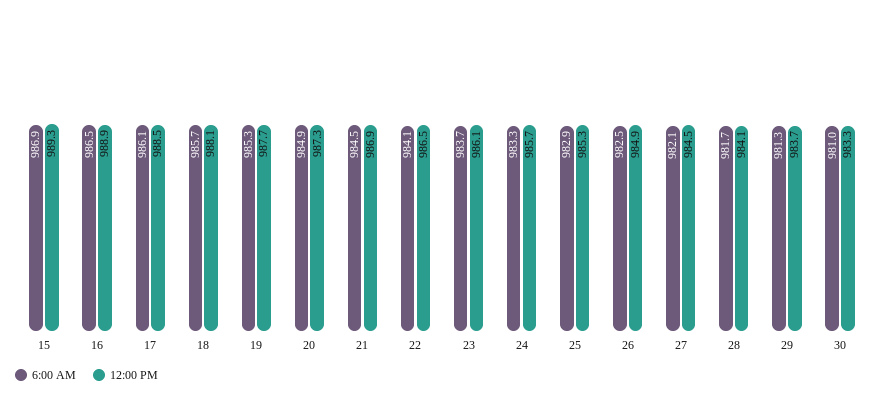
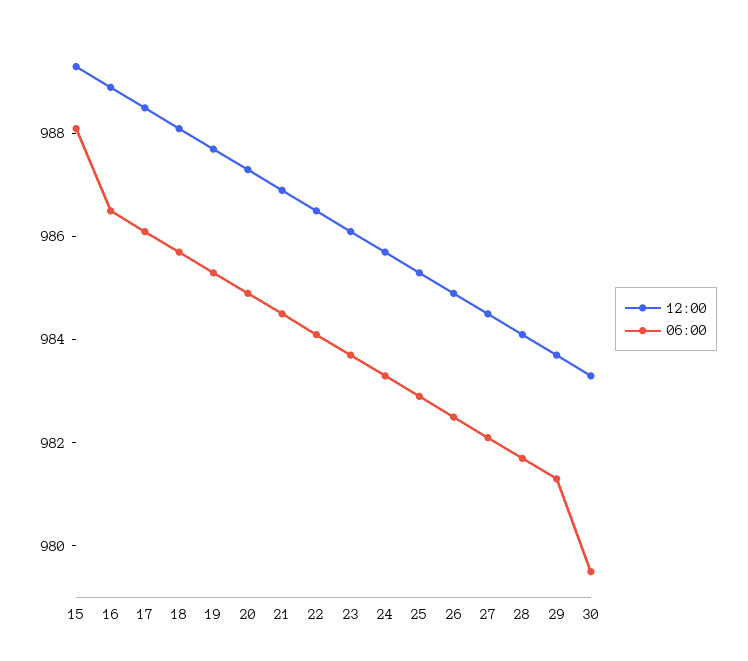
  {
    "6:00 AM": {
-     "15": 986.9,
+     "15": 988,
      "16": 986.5,
      "17": 986.1,
      "18": 985.7,
      "19": 985.3,
      "20": 984.9,
      "21": 984.5,
      "22": 984.1,
      "23": 983.7,
      "24": 983.3,
      "25": 982.9,
      "26": 982.5,
      "27": 982.1,
      "28": 981.7,
      "29": 981.3,
-     "30": 981
+     "30": 979.5
    },
    "12:00 PM": {
      "15": 989.3,
      "16": 988.9,
      "17": 988.5,
      "18": 988.1,
      "19": 987.7,
      "20": 987.3,
      "21": 986.9,
      "22": 986.5,
      "23": 986.1,
      "24": 985.7,
      "25": 985.3,
      "26": 984.9,
      "27": 984.5,
      "28": 984.1,
      "29": 983.7,
      "30": 983.3
    }
  }

